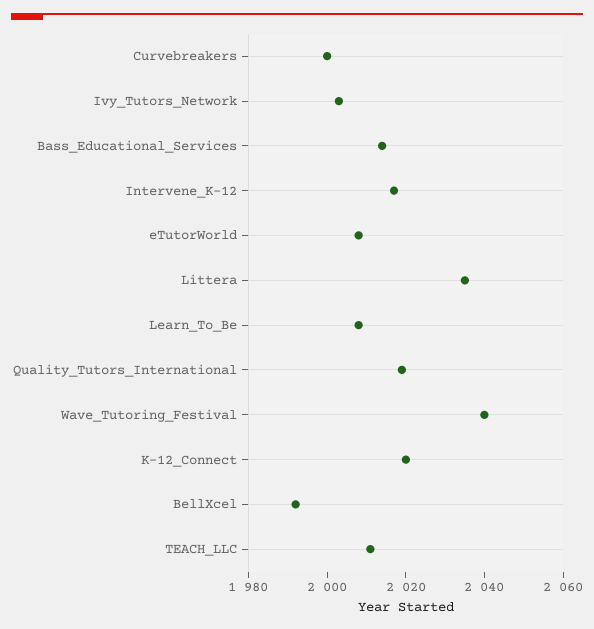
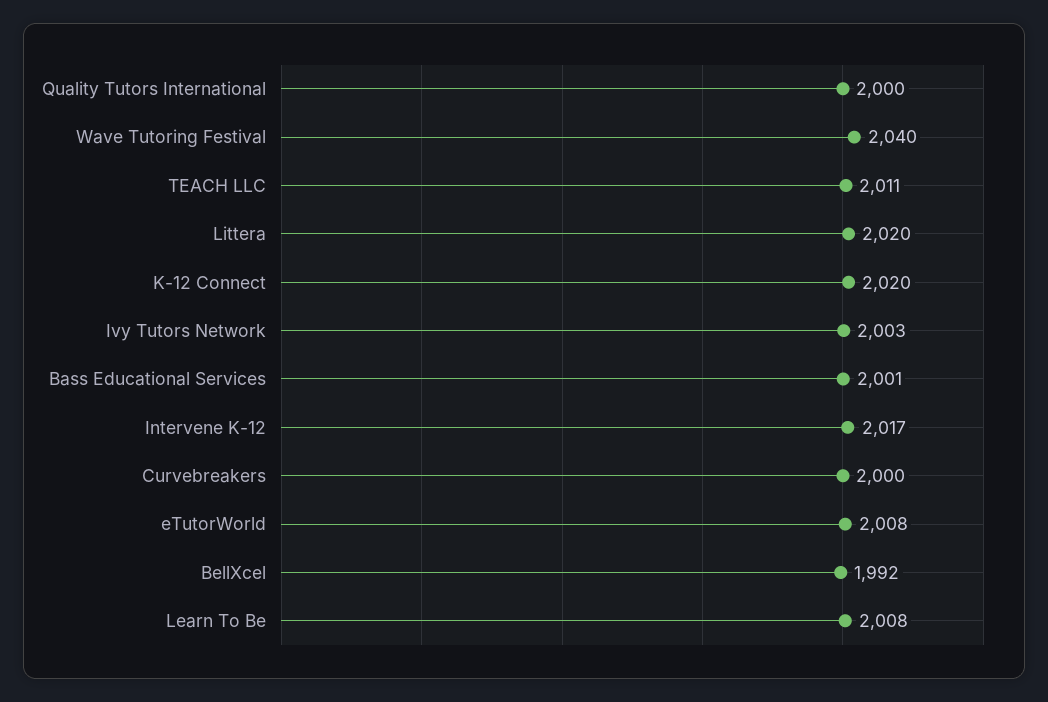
  {
    "Curvebreakers": 2000,
    "Ivy_Tutors_Network": 2003,
-   "Bass_Educational_Services": 2015,
+   "Bass_Educational_Services": 2001,
    "Intervene_K-12": 2017,
    "eTutorWorld": 2008,
-   "Littera": 2035,
+   "Littera": 2020,
    "Learn_To_Be": 2008,
-   "Quality_Tutors_International": 2020,
+   "Quality_Tutors_International": 2000,
    "Wave_Tutoring_Festival": 2040,
    "K-12_Connect": 2020,
    "BellXcel": 1992,
    "TEACH_LLC": 2011
  }

